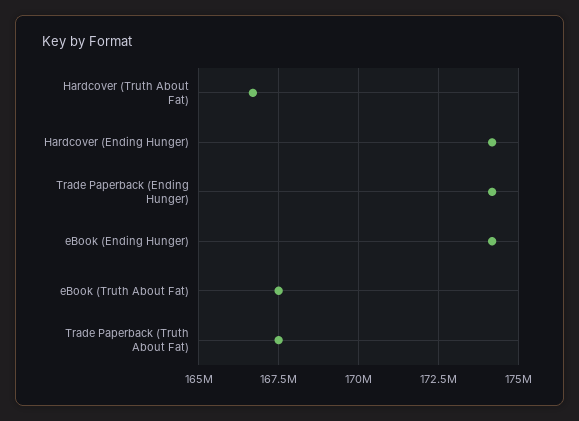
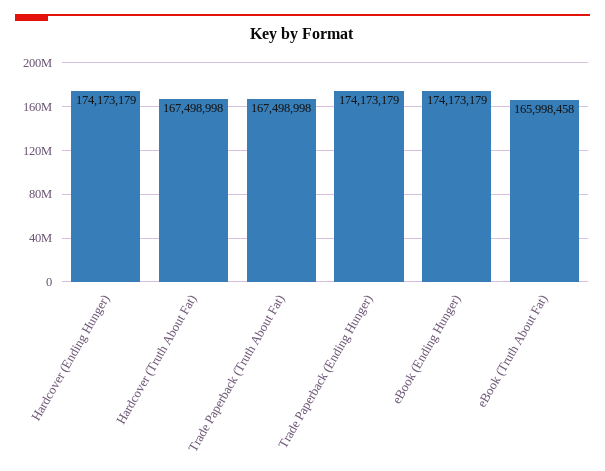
  {
-   "Hardcover (Truth About Fat)": 166750000,
+   "Hardcover (Truth About Fat)": 167498998,
    "Hardcover (Ending Hunger)": 174173179,
    "Trade Paperback (Ending Hunger)": 174173179,
    "eBook (Ending Hunger)": 174173179,
-   "eBook (Truth About Fat)": 167500000,
+   "eBook (Truth About Fat)": 165998458,
    "Trade Paperback (Truth About Fat)": 167498998
  }

